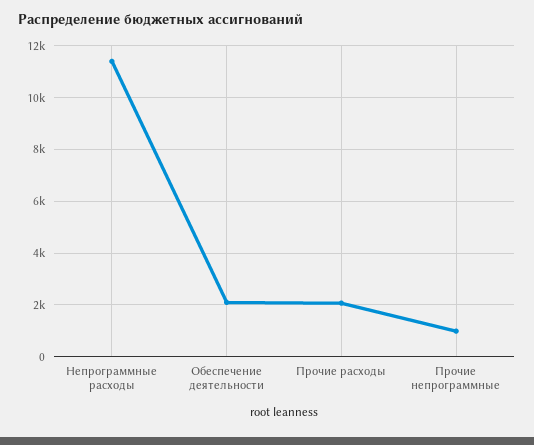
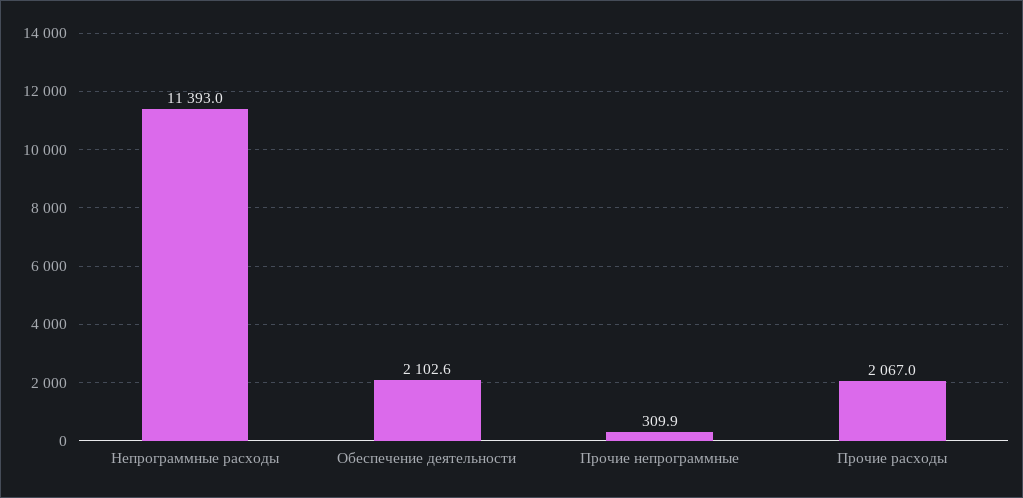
  {
    "Непрограммные расходы": 11393,
    "Обеспечение деятельности": 2102.6,
    "Прочие расходы": 2067,
-   "Прочие непрограммные": 1000
+   "Прочие непрограммные": 309.9
  }

